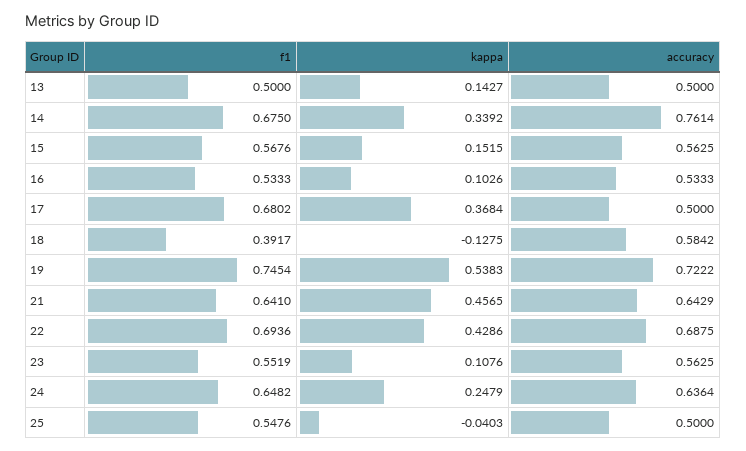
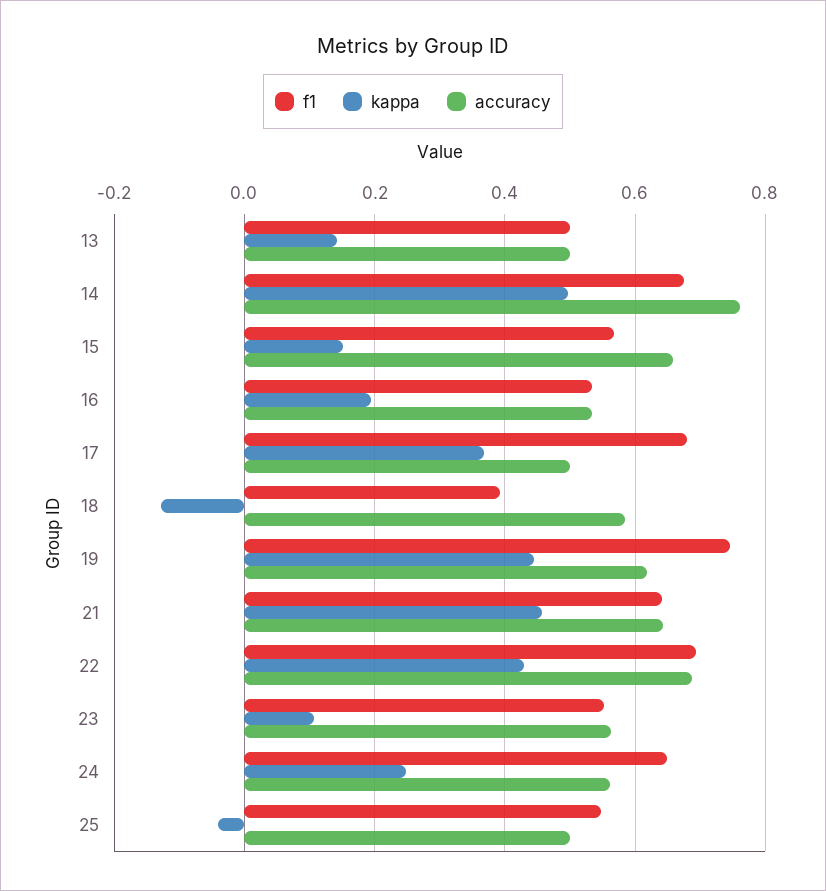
  {
    "f1": {
      "13": 0.5,
      "14": 0.675,
      "15": 0.5676,
      "16": 0.5333,
      "17": 0.6802,
      "18": 0.3917,
      "19": 0.7454,
      "21": 0.641,
      "22": 0.6936,
      "23": 0.5519,
      "24": 0.6482,
      "25": 0.5476
    },
    "kappa": {
      "13": 0.1427,
-     "14": 0.3392,
+     "14": 0.5,
      "15": 0.1515,
-     "16": 0.1026,
+     "16": 0.2,
      "17": 0.3684,
      "18": -0.1275,
-     "19": 0.5383,
+     "19": 0.44,
      "21": 0.4565,
      "22": 0.4286,
      "23": 0.1076,
      "24": 0.2479,
      "25": -0.0403
    },
    "accuracy": {
      "13": 0.5,
      "14": 0.7614,
-     "15": 0.5625,
+     "15": 0.66,
      "16": 0.5333,
      "17": 0.5,
      "18": 0.5842,
-     "19": 0.7222,
+     "19": 0.62,
      "21": 0.6429,
      "22": 0.6875,
      "23": 0.5625,
-     "24": 0.6364,
+     "24": 0.56,
      "25": 0.5
    }
  }

